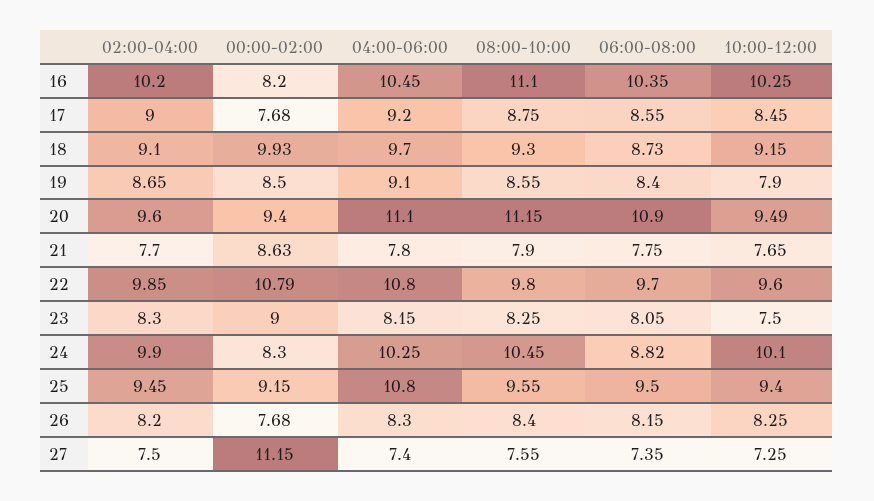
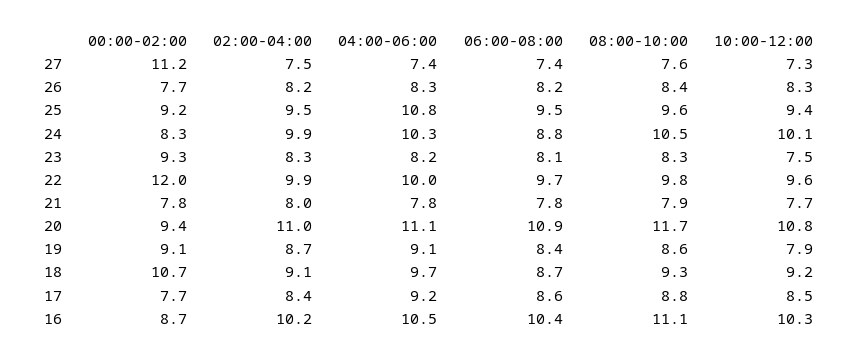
  {
    "02:00-04:00": {
      "16": 10.2,
-     "17": 9,
+     "17": 8.4,
      "18": 9.1,
      "19": 8.65,
-     "20": 9.6,
+     "20": 11,
-     "21": 7.7,
+     "21": 8,
      "22": 9.85,
      "23": 8.3,
      "24": 9.9,
      "25": 9.45,
      "26": 8.2,
      "27": 7.5
    },
    "00:00-02:00": {
-     "16": 8.2,
+     "16": 8.7,
      "17": 7.68,
-     "18": 9.93,
+     "18": 10.7,
-     "19": 8.5,
+     "19": 9.1,
      "20": 9.4,
-     "21": 8.63,
+     "21": 7.8,
-     "22": 10.79,
+     "22": 12,
-     "23": 9,
+     "23": 9.3,
      "24": 8.3,
      "25": 9.15,
      "26": 7.68,
      "27": 11.15
    },
    "04:00-06:00": {
      "16": 10.45,
      "17": 9.2,
      "18": 9.7,
      "19": 9.1,
      "20": 11.1,
      "21": 7.8,
-     "22": 10.8,
+     "22": 10,
      "23": 8.15,
      "24": 10.25,
      "25": 10.8,
      "26": 8.3,
      "27": 7.4
    },
    "08:00-10:00": {
      "16": 11.1,
      "17": 8.75,
      "18": 9.3,
      "19": 8.55,
-     "20": 11.15,
+     "20": 11.7,
      "21": 7.9,
      "22": 9.8,
      "23": 8.25,
      "24": 10.45,
      "25": 9.55,
      "26": 8.4,
      "27": 7.55
    },
    "06:00-08:00": {
      "16": 10.35,
      "17": 8.55,
      "18": 8.73,
      "19": 8.4,
      "20": 10.9,
      "21": 7.75,
      "22": 9.7,
      "23": 8.05,
      "24": 8.82,
      "25": 9.5,
      "26": 8.15,
      "27": 7.35
    },
    "10:00-12:00": {
      "16": 10.25,
      "17": 8.45,
      "18": 9.15,
      "19": 7.9,
-     "20": 9.49,
+     "20": 10.8,
      "21": 7.65,
      "22": 9.6,
      "23": 7.5,
      "24": 10.1,
      "25": 9.4,
      "26": 8.25,
      "27": 7.25
    }
  }

